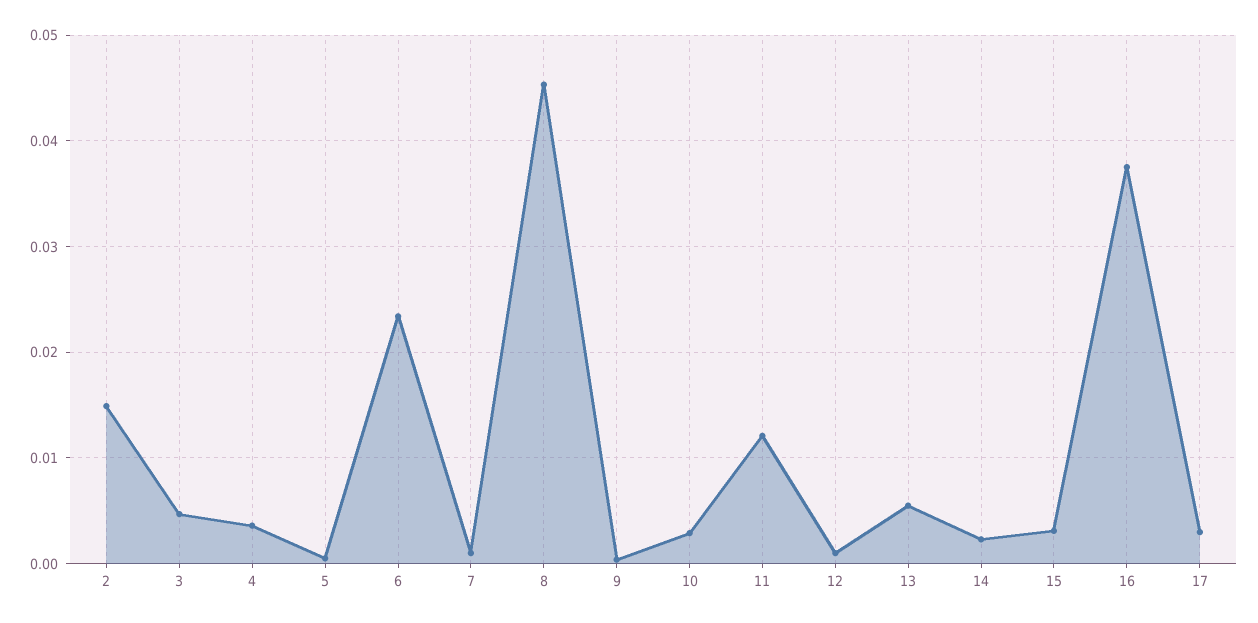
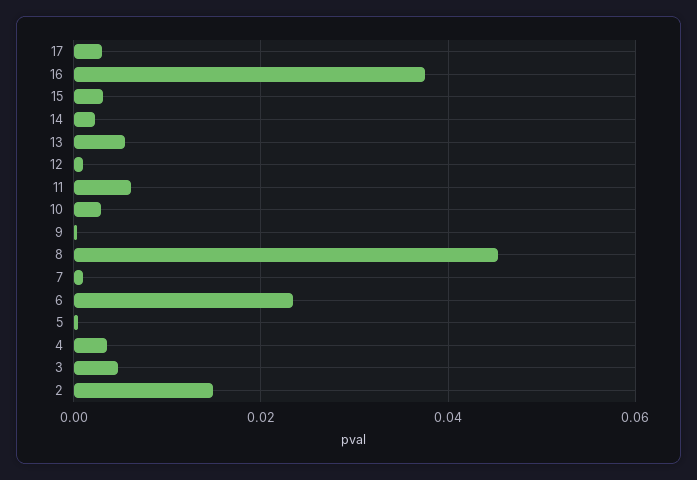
  {
    "2": 0.015,
    "3": 0.005,
    "4": 0.004,
    "5": 0.001,
    "6": 0.023,
    "7": 0.001,
    "8": 0.045,
    "9": 0,
    "10": 0.003,
-   "11": 0.012,
+   "11": 0.006,
    "12": 0.001,
    "13": 0.006,
    "14": 0.002,
    "15": 0.003,
    "16": 0.038,
    "17": 0.003
  }

